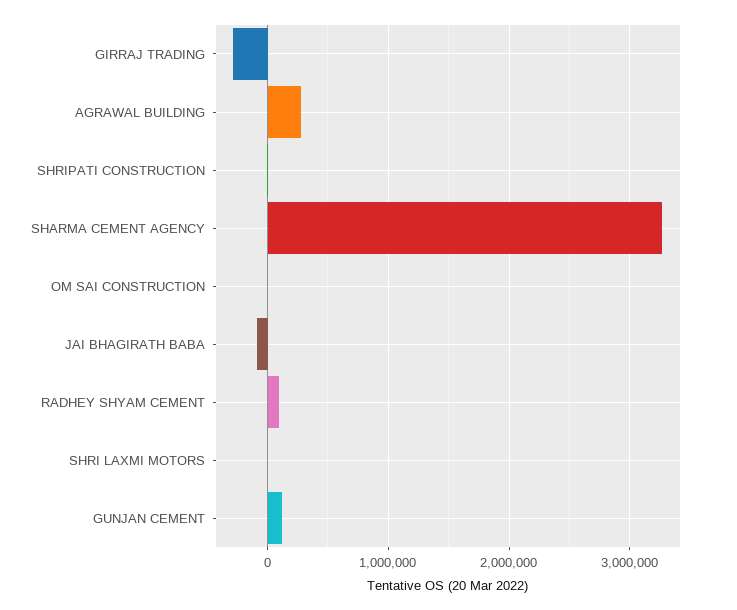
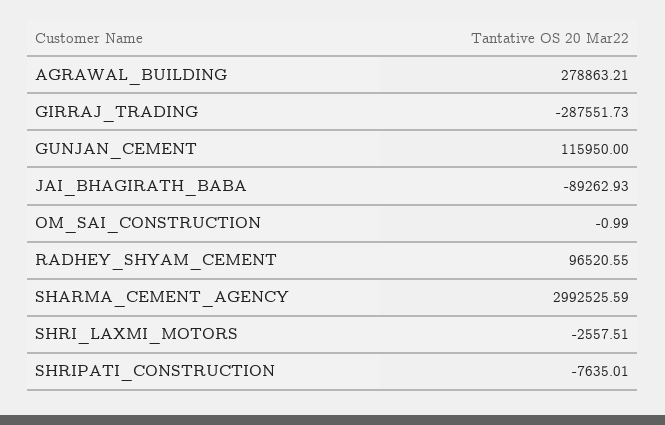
  {
    "GIRRAJ TRADING": -287551.73,
    "AGRAWAL BUILDING": 278863.21,
    "SHRIPATI CONSTRUCTION": -7635.01,
-   "SHARMA CEMENT AGENCY": 3300000,
+   "SHARMA CEMENT AGENCY": 2992525.59,
    "OM SAI CONSTRUCTION": -0.99,
    "JAI BHAGIRATH BABA": -89262.93,
    "RADHEY SHYAM CEMENT": 96520.55,
    "SHRI LAXMI MOTORS": -2557.51,
    "GUNJAN CEMENT": 115950
  }

